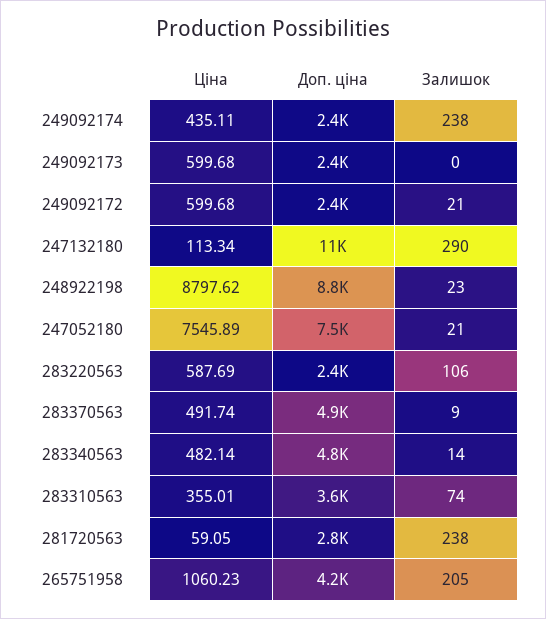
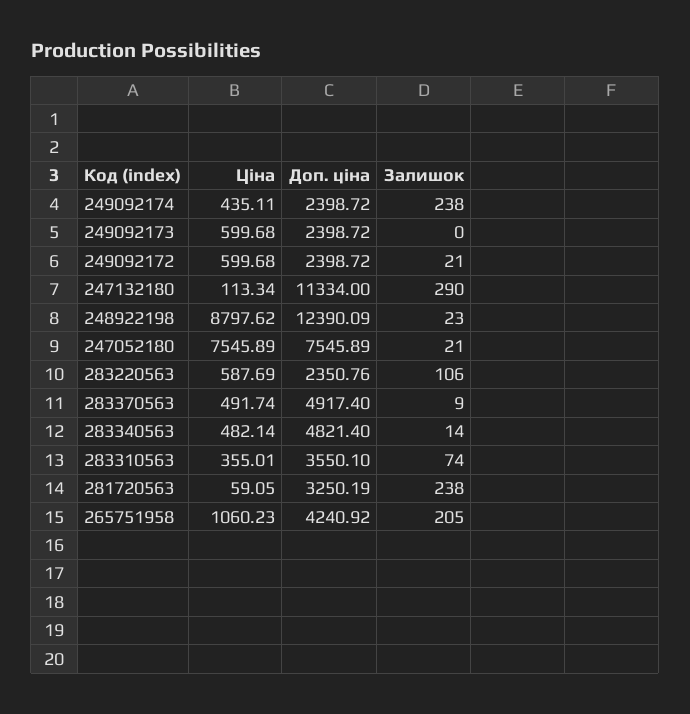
  {
    "Ціна": {
      "249092174": 435.11,
      "249092173": 599.68,
      "249092172": 599.68,
      "247132180": 113.34,
      "248922198": 8797.62,
      "247052180": 7545.89,
      "283220563": 587.69,
      "283370563": 491.74,
      "283340563": 482.14,
      "283310563": 355.01,
      "281720563": 59.05,
      "265751958": 1060.23
    },
    "Доп. ціна": {
      "249092174": 2398.72,
      "249092173": 2398.72,
      "249092172": 2398.72,
      "247132180": 11334,
-     "248922198": 8800,
+     "248922198": 12390.09,
      "247052180": 7545.89,
      "283220563": 2350.76,
      "283370563": 4917.4,
      "283340563": 4821.4,
      "283310563": 3550.1,
-     "281720563": 2800,
+     "281720563": 3250.19,
      "265751958": 4240.92
    },
    "Залишок": {
      "249092174": 238,
      "249092173": 0,
      "249092172": 21,
      "247132180": 290,
      "248922198": 23,
      "247052180": 21,
      "283220563": 106,
      "283370563": 9,
      "283340563": 14,
      "283310563": 74,
      "281720563": 238,
      "265751958": 205
    }
  }

